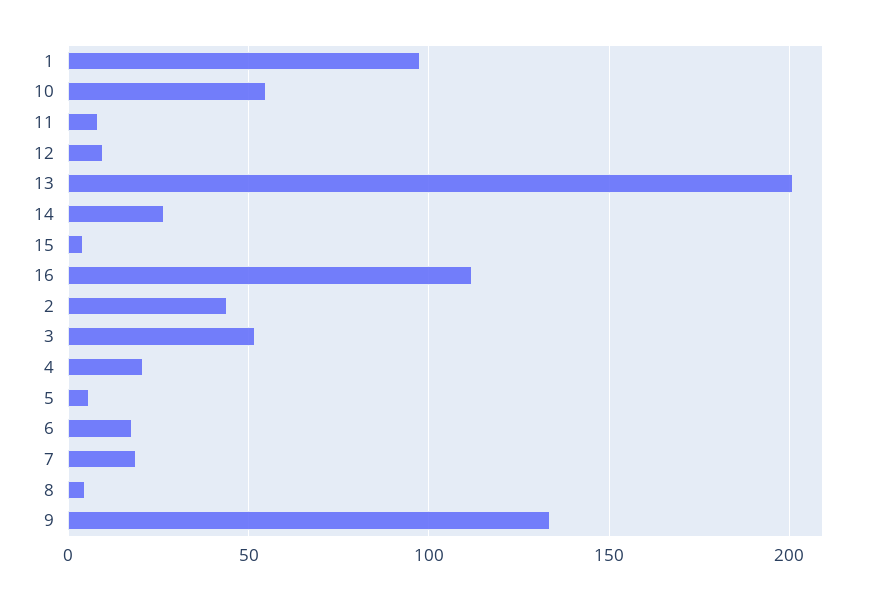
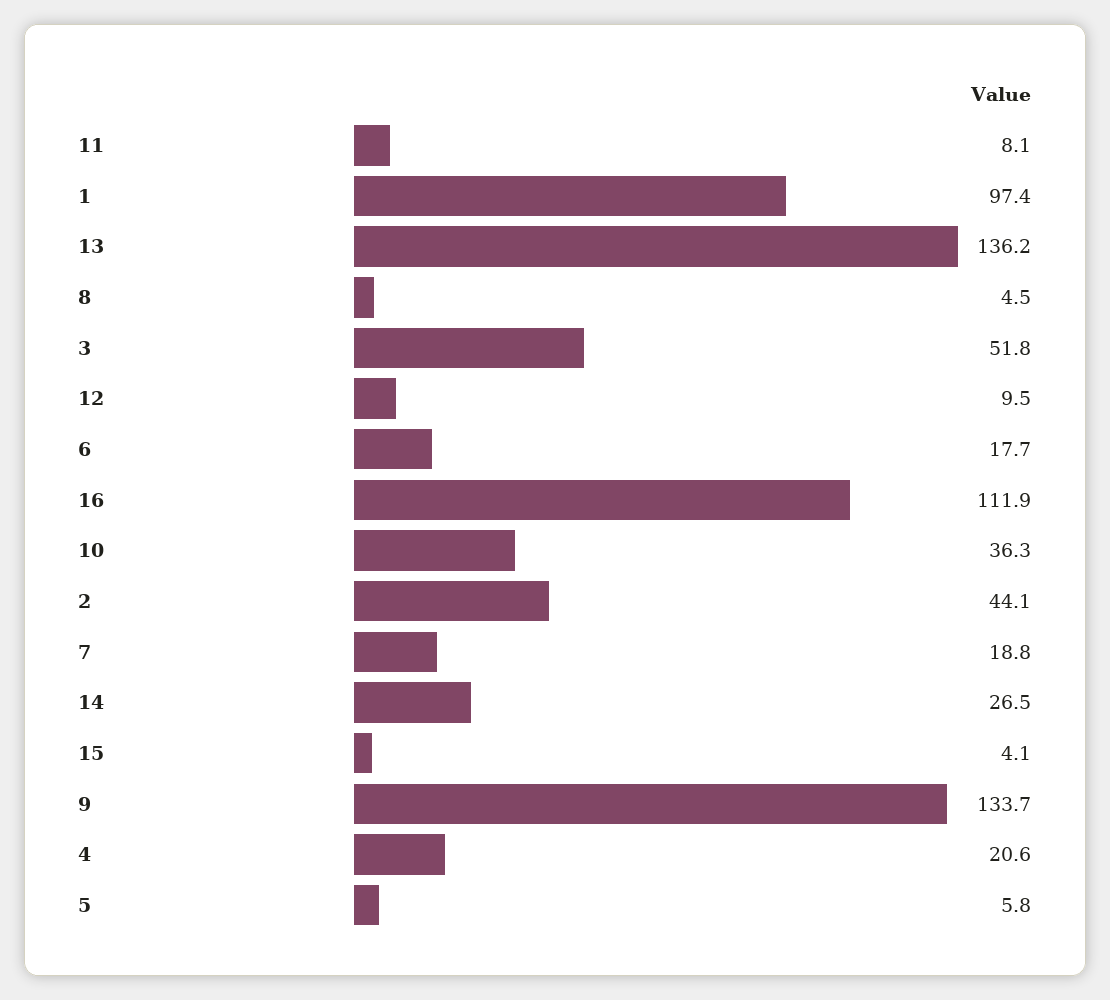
  {
    "1": 97.4,
-   "10": 55,
+   "10": 36.3,
    "11": 8.1,
    "12": 9.5,
-   "13": 200,
+   "13": 136.2,
    "14": 26.5,
    "15": 4.1,
    "16": 111.9,
    "2": 44.1,
    "3": 51.8,
    "4": 20.6,
    "5": 5.8,
    "6": 17.7,
    "7": 18.8,
    "8": 4.5,
    "9": 133.7
  }

